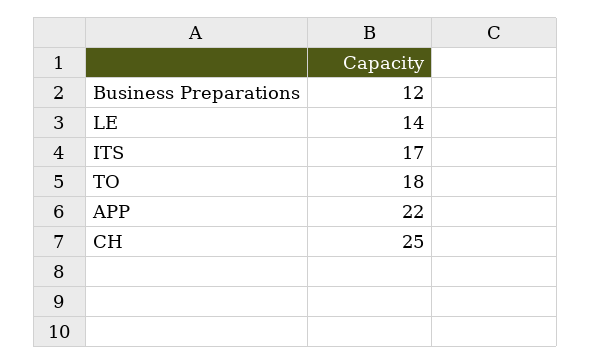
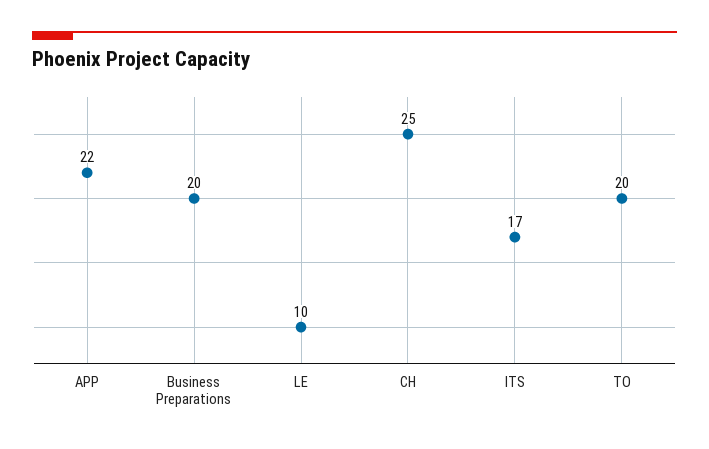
  {
-   "Business Preparations": 12,
+   "Business Preparations": 20,
-   "LE": 14,
+   "LE": 10,
    "ITS": 17,
-   "TO": 18,
+   "TO": 20,
    "APP": 22,
    "CH": 25
  }

